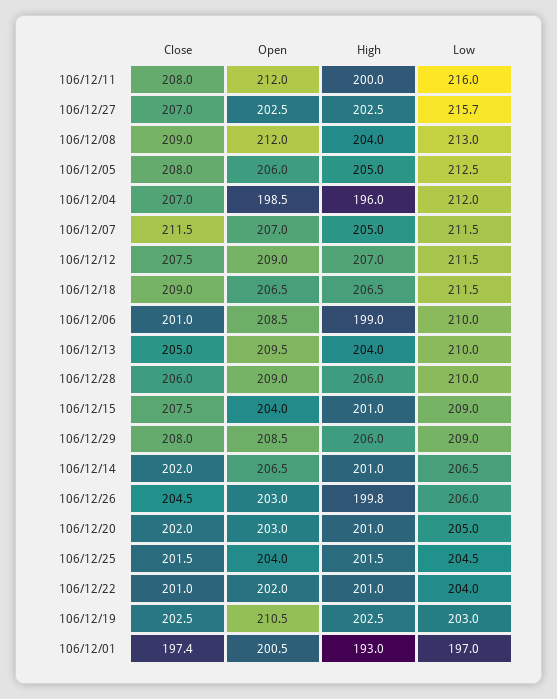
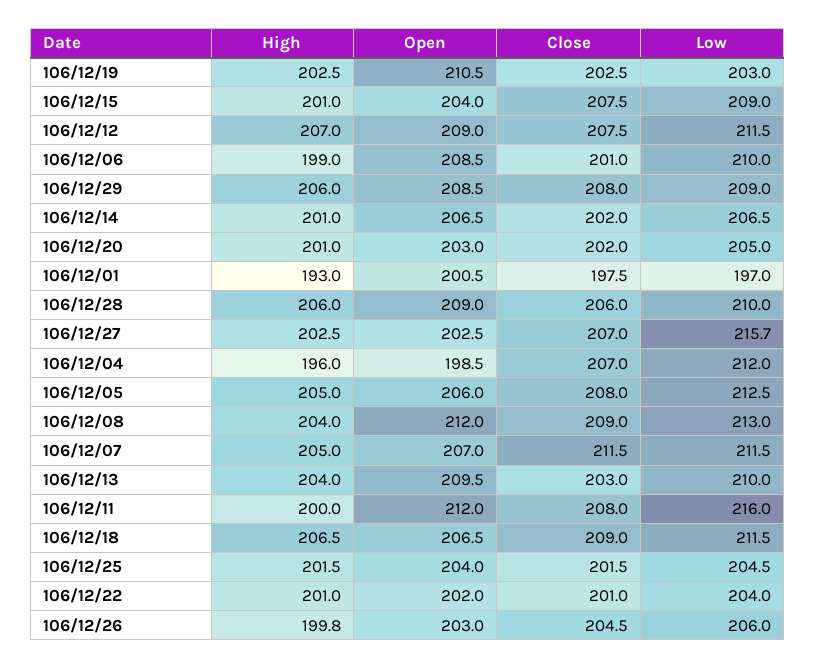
  {
    "Close": {
      "106/12/11": 208,
      "106/12/27": 207,
      "106/12/08": 209,
      "106/12/05": 208,
      "106/12/04": 207,
      "106/12/07": 211.5,
      "106/12/12": 207.5,
      "106/12/18": 209,
      "106/12/06": 201,
-     "106/12/13": 205,
+     "106/12/13": 203,
      "106/12/28": 206,
      "106/12/15": 207.5,
      "106/12/29": 208,
      "106/12/14": 202,
      "106/12/26": 204.5,
      "106/12/20": 202,
      "106/12/25": 201.5,
      "106/12/22": 201,
      "106/12/19": 202.5,
-     "106/12/01": 197.4
+     "106/12/01": 197.5
    },
    "Open": {
      "106/12/11": 212,
      "106/12/27": 202.5,
      "106/12/08": 212,
      "106/12/05": 206,
      "106/12/04": 198.5,
      "106/12/07": 207,
      "106/12/12": 209,
      "106/12/18": 206.5,
      "106/12/06": 208.5,
      "106/12/13": 209.5,
      "106/12/28": 209,
      "106/12/15": 204,
      "106/12/29": 208.5,
      "106/12/14": 206.5,
      "106/12/26": 203,
      "106/12/20": 203,
      "106/12/25": 204,
      "106/12/22": 202,
      "106/12/19": 210.5,
      "106/12/01": 200.5
    },
    "High": {
      "106/12/11": 200,
      "106/12/27": 202.5,
      "106/12/08": 204,
      "106/12/05": 205,
      "106/12/04": 196,
      "106/12/07": 205,
      "106/12/12": 207,
      "106/12/18": 206.5,
      "106/12/06": 199,
      "106/12/13": 204,
      "106/12/28": 206,
      "106/12/15": 201,
      "106/12/29": 206,
      "106/12/14": 201,
      "106/12/26": 199.8,
      "106/12/20": 201,
      "106/12/25": 201.5,
      "106/12/22": 201,
      "106/12/19": 202.5,
      "106/12/01": 193
    },
    "Low": {
      "106/12/11": 216,
      "106/12/27": 215.7,
      "106/12/08": 213,
      "106/12/05": 212.5,
      "106/12/04": 212,
      "106/12/07": 211.5,
      "106/12/12": 211.5,
      "106/12/18": 211.5,
      "106/12/06": 210,
      "106/12/13": 210,
      "106/12/28": 210,
      "106/12/15": 209,
      "106/12/29": 209,
      "106/12/14": 206.5,
      "106/12/26": 206,
      "106/12/20": 205,
      "106/12/25": 204.5,
      "106/12/22": 204,
      "106/12/19": 203,
      "106/12/01": 197
    }
  }

